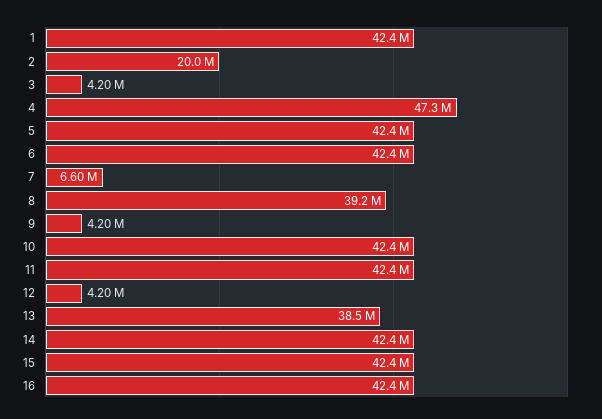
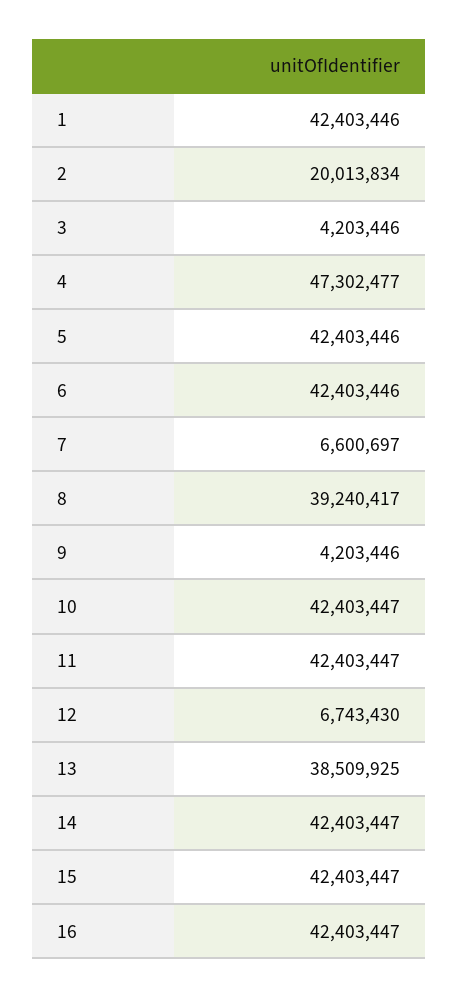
  {
    "1": 42403446,
    "2": 20013834,
    "3": 4203446,
    "4": 47302477,
    "5": 42403446,
    "6": 42403446,
    "7": 6600697,
    "8": 39240417,
    "9": 4203446,
    "10": 42403447,
    "11": 42403447,
-   "12": 4200000,
+   "12": 6743430,
    "13": 38509925,
    "14": 42403447,
    "15": 42403447,
    "16": 42403447
  }

